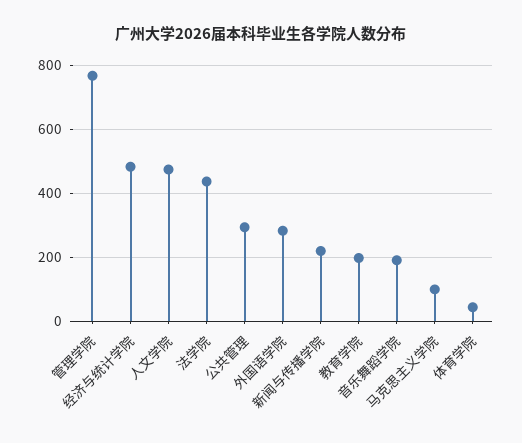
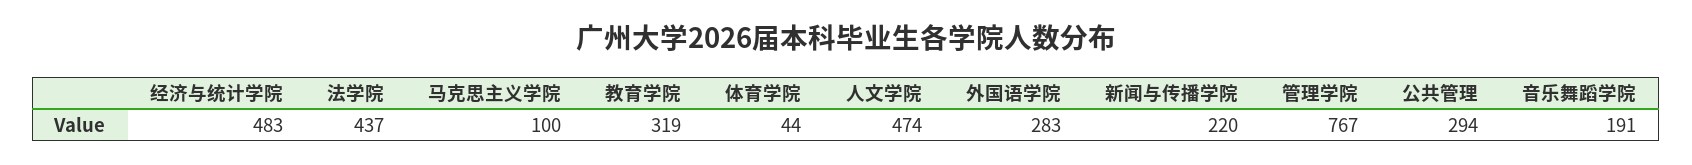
  {
    "管理学院": 767,
    "经济与统计学院": 483,
    "人文学院": 474,
    "法学院": 437,
    "公共管理": 294,
    "外国语学院": 283,
    "新闻与传播学院": 220,
-   "教育学院": 200,
+   "教育学院": 319,
    "音乐舞蹈学院": 191,
    "马克思主义学院": 100,
    "体育学院": 44
  }

